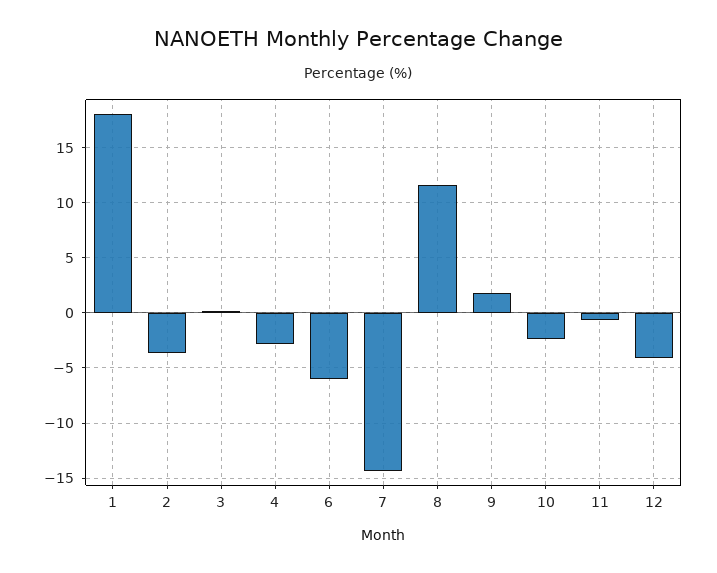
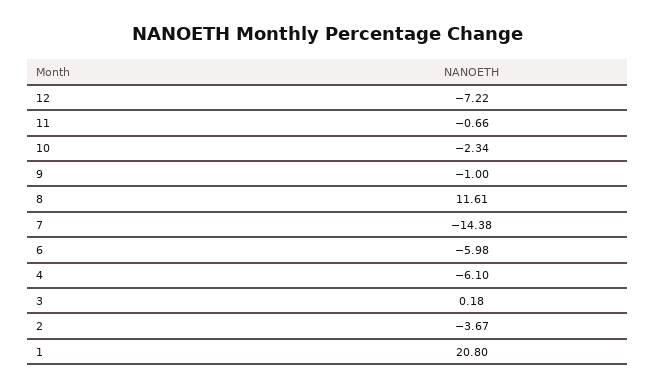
  {
-   "1": 18,
+   "1": 20.8,
    "2": -3.67,
    "3": 0.18,
-   "4": -3,
+   "4": -6.1,
    "6": -5.98,
    "7": -14.38,
    "8": 11.61,
-   "9": 2,
+   "9": -1,
    "10": -2.34,
    "11": -0.66,
-   "12": -4
+   "12": -7.22
  }

